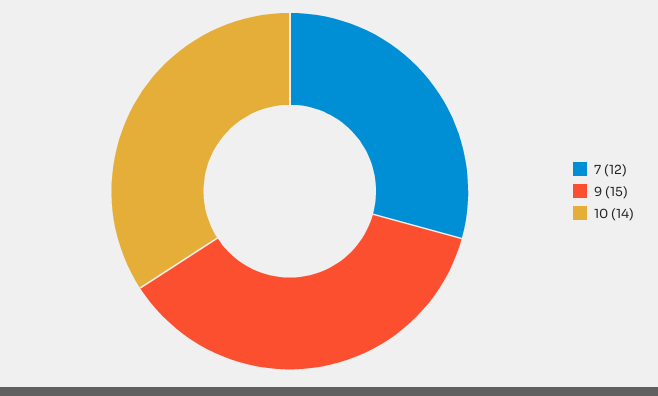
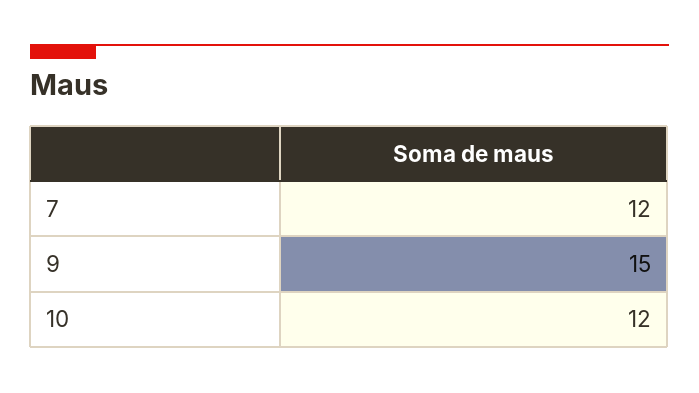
  {
    "7": 12,
    "9": 15,
-   "10": 14
+   "10": 12
  }

